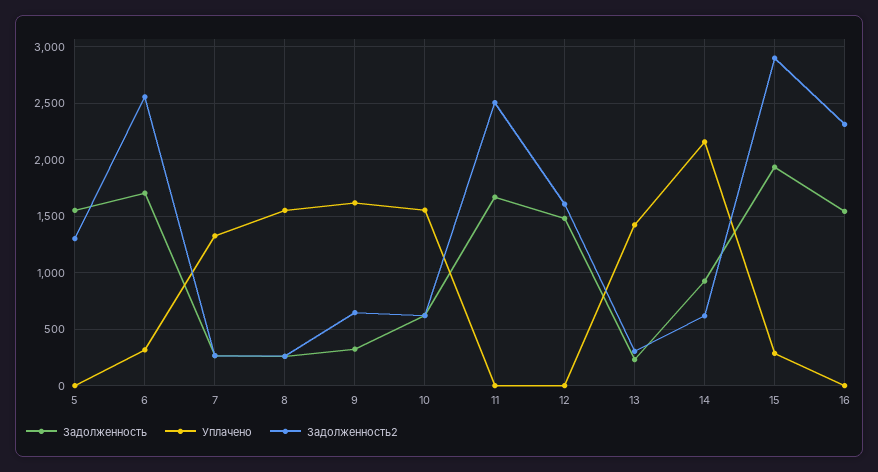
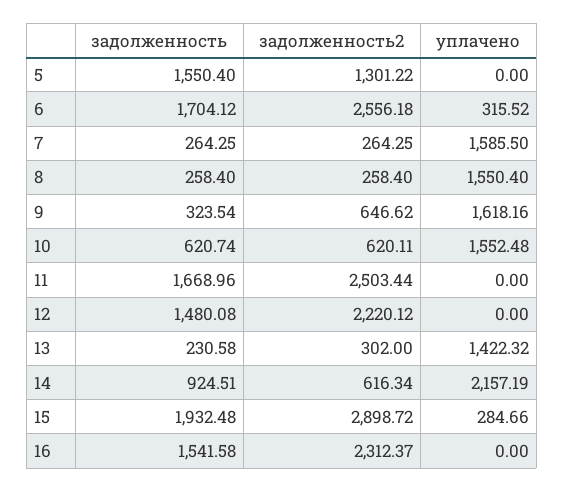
  {
    "Задолженность": {
      "5": 1550.4,
      "6": 1704.12,
      "7": 264.25,
      "8": 258.4,
      "9": 323.54,
      "10": 620.74,
      "11": 1668.96,
      "12": 1480.08,
      "13": 230.58,
      "14": 924.51,
      "15": 1932.48,
      "16": 1541.58
    },
    "Уплачено": {
      "5": 0,
      "6": 315.52,
-     "7": 1300,
+     "7": 1585.5,
      "8": 1550.4,
      "9": 1618.16,
      "10": 1552.48,
      "11": 0,
      "12": 0,
      "13": 1422.32,
      "14": 2157.19,
      "15": 284.66,
      "16": 0
    },
    "Задолженность2": {
      "5": 1301.22,
      "6": 2556.18,
      "7": 264.25,
      "8": 258.4,
      "9": 646.62,
      "10": 620.11,
      "11": 2503.44,
-     "12": 1600,
+     "12": 2220.12,
      "13": 302,
      "14": 616.34,
      "15": 2898.72,
      "16": 2312.37
    }
  }

